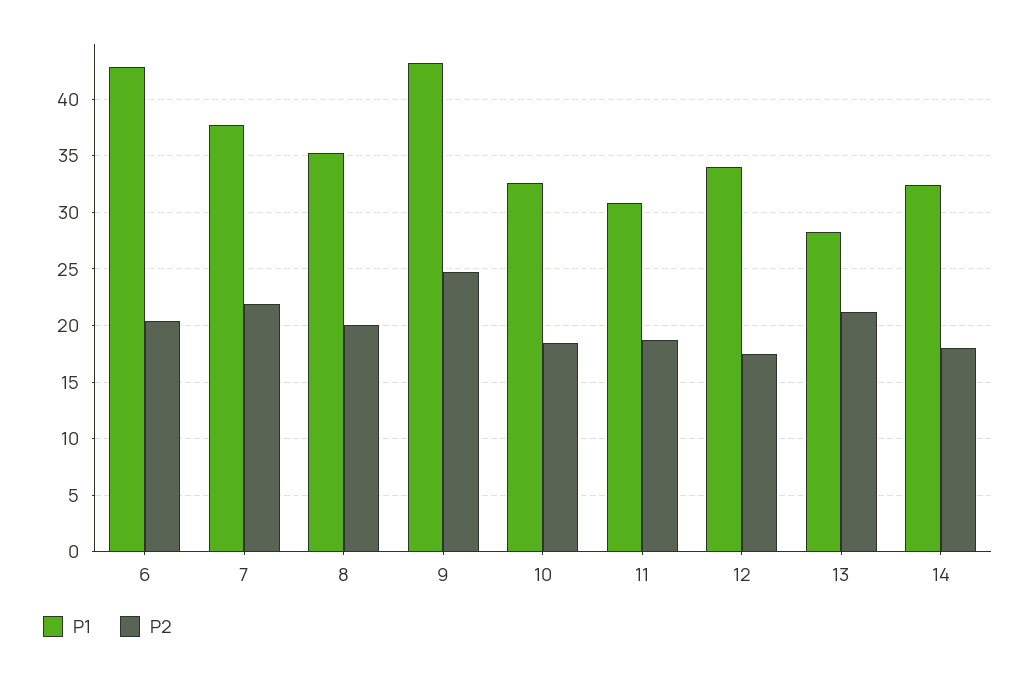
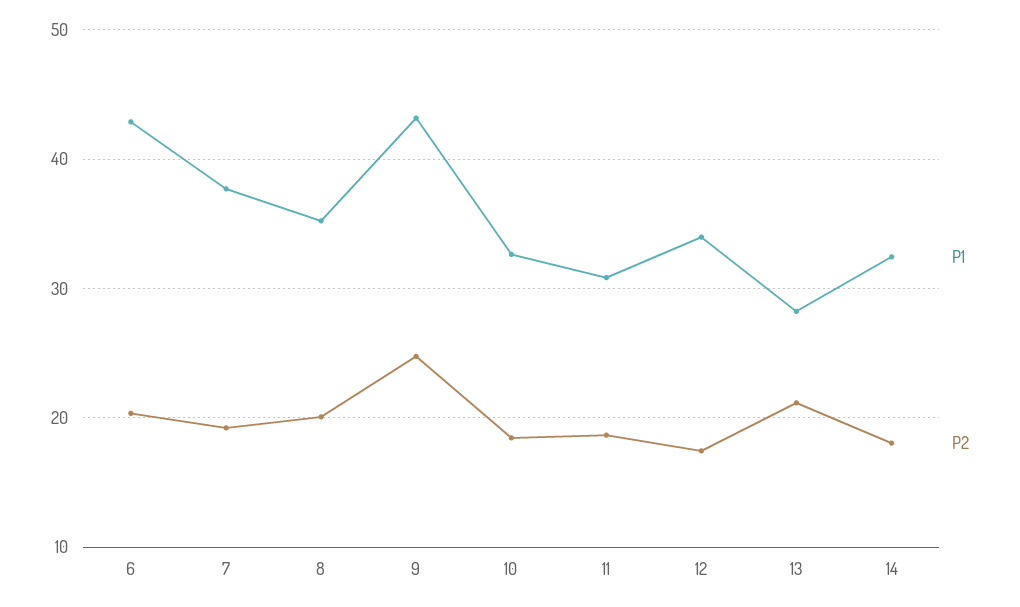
  {
    "P1": {
      "6": 43,
      "7": 38,
      "8": 35,
      "9": 43,
      "10": 33,
      "11": 31,
      "12": 34,
      "13": 28,
      "14": 32
    },
    "P2": {
      "6": 20,
-     "7": 22,
+     "7": 19,
      "8": 20,
      "9": 25,
      "10": 18,
      "11": 19,
      "12": 17,
      "13": 21,
      "14": 18
    }
  }

